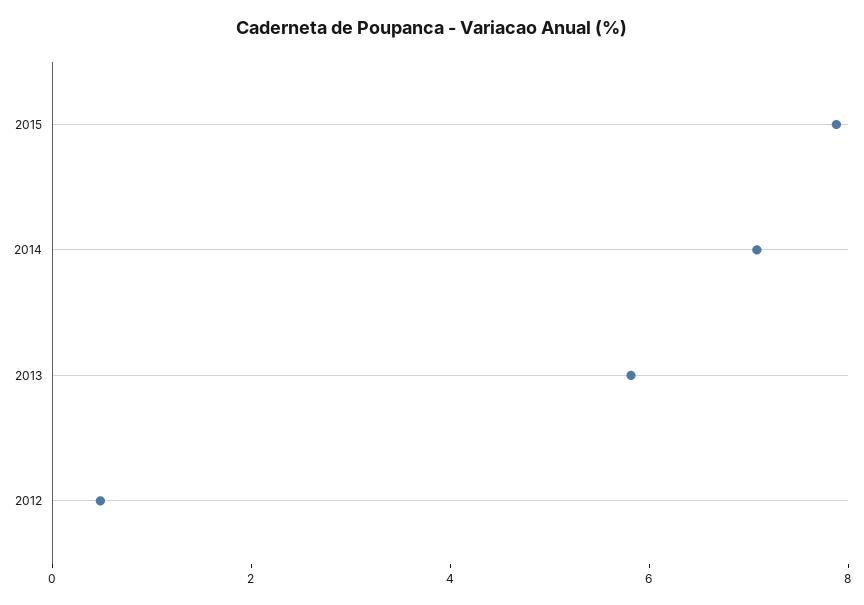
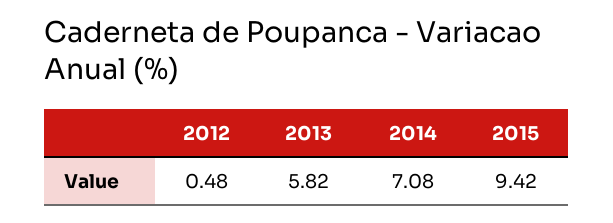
  {
-   "2015": 8,
+   "2015": 9.42,
    "2014": 7.08,
    "2013": 5.82,
    "2012": 0.48
  }

